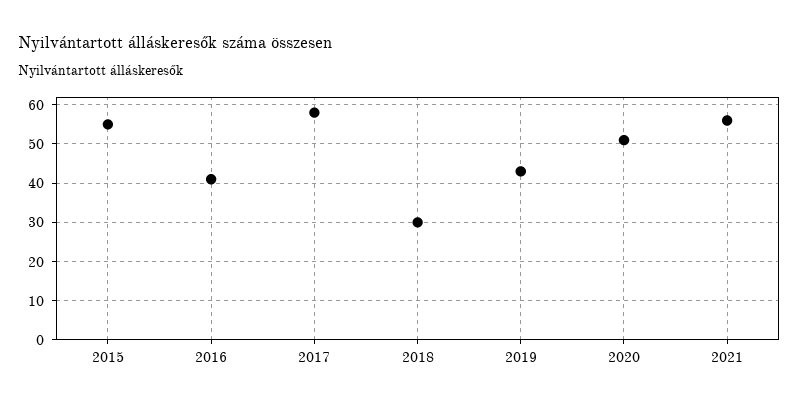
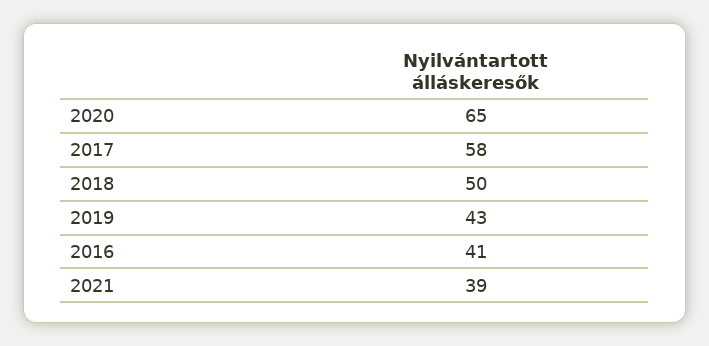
  {
-   "2015": 55,
    "2016": 41,
    "2017": 58,
-   "2018": 30,
+   "2018": 50,
    "2019": 43,
-   "2020": 50,
+   "2020": 65,
-   "2021": 55
+   "2021": 39
  }

